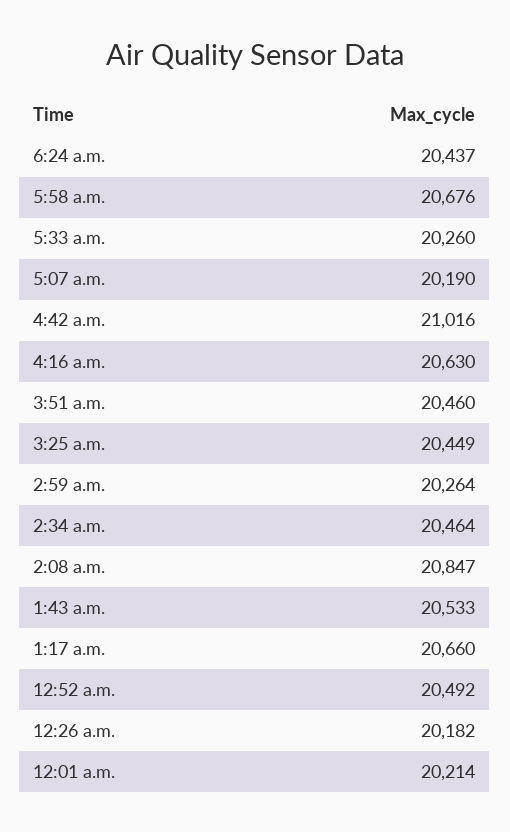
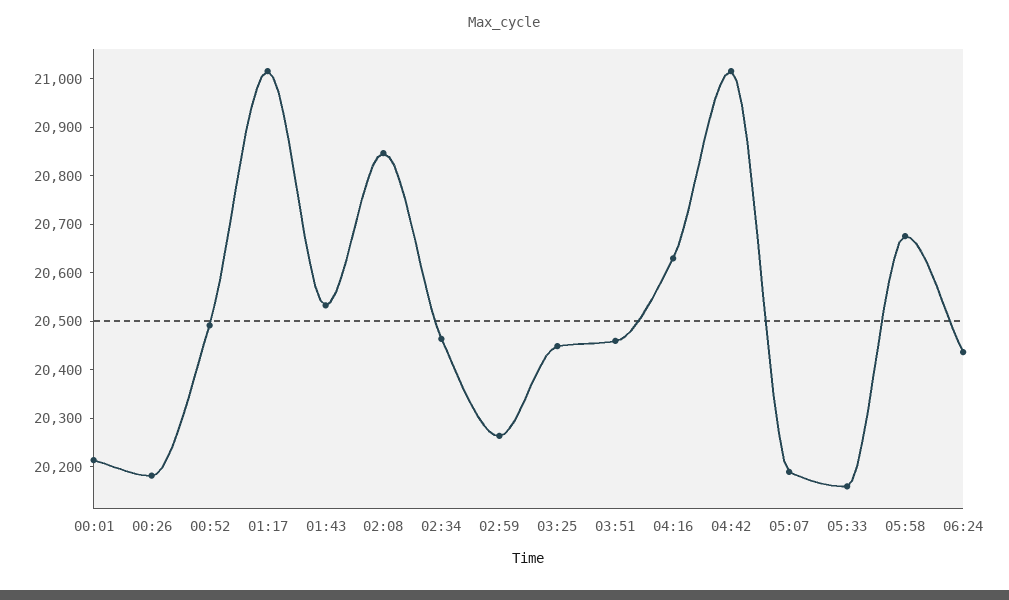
  {
    "6:24 a.m.": 20437,
    "5:58 a.m.": 20676,
-   "5:33 a.m.": 20260,
+   "5:33 a.m.": 20160,
    "5:07 a.m.": 20190,
    "4:42 a.m.": 21016,
    "4:16 a.m.": 20630,
    "3:51 a.m.": 20460,
    "3:25 a.m.": 20449,
    "2:59 a.m.": 20264,
    "2:34 a.m.": 20464,
    "2:08 a.m.": 20847,
    "1:43 a.m.": 20533,
-   "1:17 a.m.": 20660,
+   "1:17 a.m.": 21020,
    "12:52 a.m.": 20492,
    "12:26 a.m.": 20182,
    "12:01 a.m.": 20214
  }

